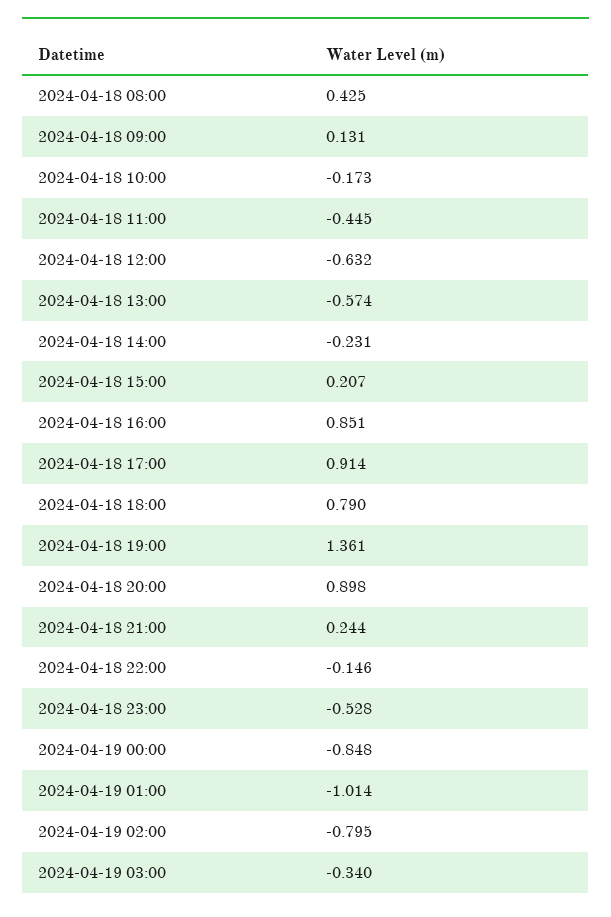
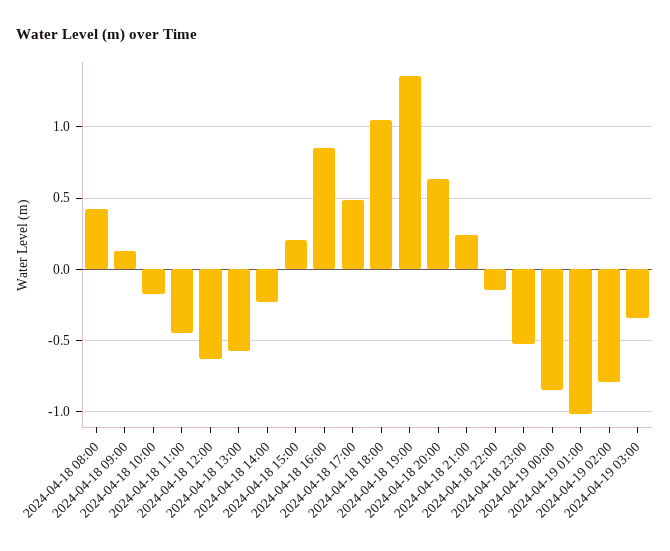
  {
    "2024-04-18 08:00": 0.425,
    "2024-04-18 09:00": 0.131,
    "2024-04-18 10:00": -0.173,
    "2024-04-18 11:00": -0.445,
    "2024-04-18 12:00": -0.632,
    "2024-04-18 13:00": -0.574,
    "2024-04-18 14:00": -0.231,
    "2024-04-18 15:00": 0.207,
    "2024-04-18 16:00": 0.851,
-   "2024-04-18 17:00": 0.914,
+   "2024-04-18 17:00": 0.5,
-   "2024-04-18 18:00": 0.79,
+   "2024-04-18 18:00": 1.05,
    "2024-04-18 19:00": 1.361,
-   "2024-04-18 20:00": 0.898,
+   "2024-04-18 20:00": 0.65,
    "2024-04-18 21:00": 0.244,
    "2024-04-18 22:00": -0.146,
    "2024-04-18 23:00": -0.528,
    "2024-04-19 00:00": -0.848,
    "2024-04-19 01:00": -1.014,
    "2024-04-19 02:00": -0.795,
    "2024-04-19 03:00": -0.34
  }

